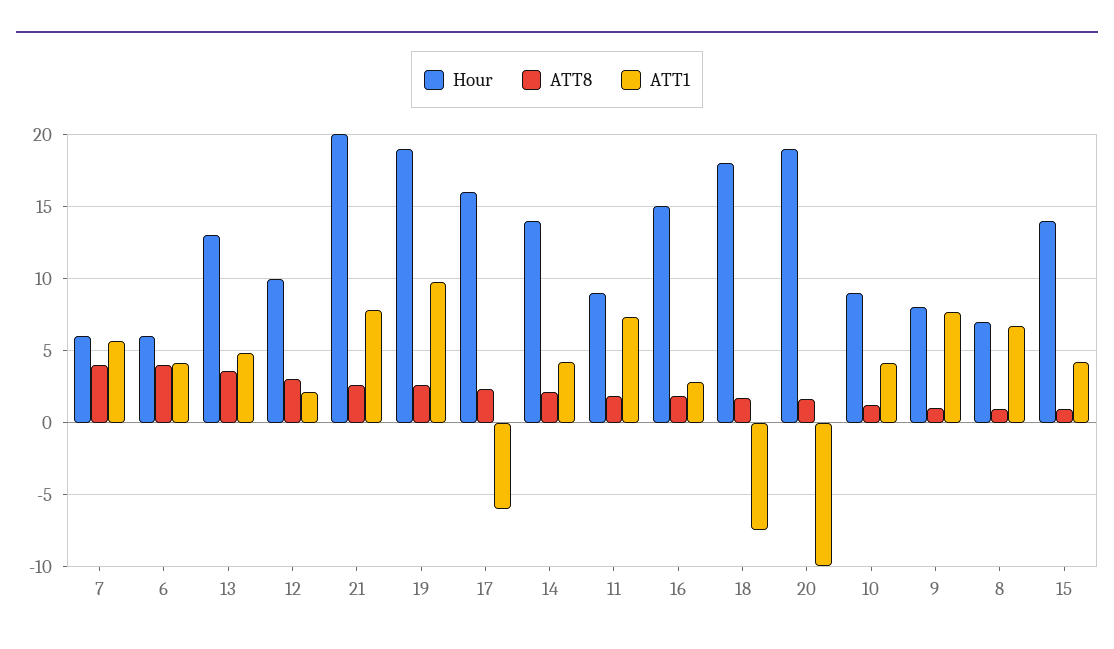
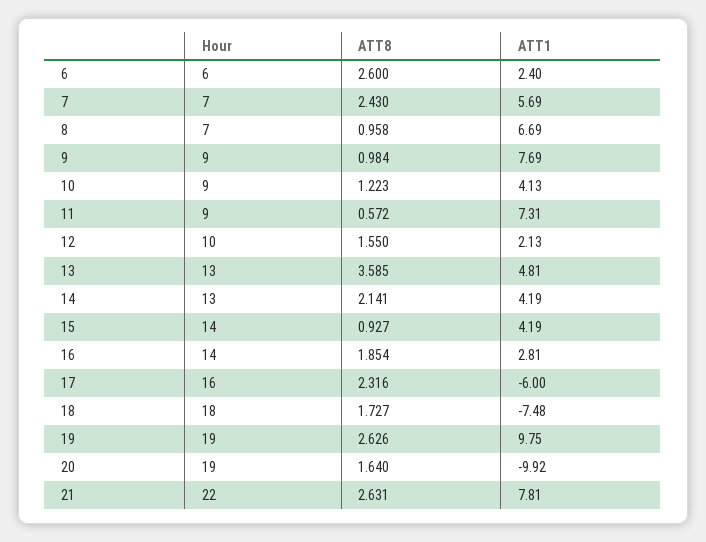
  {
    "Hour": {
-     "7": 6,
+     "7": 7,
      "6": 6,
      "13": 13,
      "12": 10,
-     "21": 20,
+     "21": 22,
      "19": 19,
      "17": 16,
-     "14": 14,
+     "14": 13,
      "11": 9,
-     "16": 15,
+     "16": 14,
      "18": 18,
      "20": 19,
      "10": 9,
-     "9": 8,
+     "9": 9,
      "8": 7,
      "15": 14
    },
    "ATT8": {
-     "7": 4,
+     "7": 2.43,
-     "6": 4,
+     "6": 2.6,
      "13": 3.585,
-     "12": 3,
+     "12": 1.55,
      "21": 2.631,
      "19": 2.626,
      "17": 2.316,
      "14": 2.141,
-     "11": 2,
+     "11": 0.572,
      "16": 1.854,
      "18": 1.727,
      "20": 1.64,
      "10": 1.223,
      "9": 0.984,
      "8": 0.958,
      "15": 0.927
    },
    "ATT1": {
      "7": 5.69,
-     "6": 4,
+     "6": 2.4,
      "13": 4.81,
      "12": 2.13,
      "21": 7.81,
      "19": 9.75,
      "17": -6,
      "14": 4.19,
      "11": 7.31,
      "16": 2.81,
      "18": -7.48,
      "20": -9.92,
      "10": 4.13,
      "9": 7.69,
      "8": 6.69,
      "15": 4.19
    }
  }

